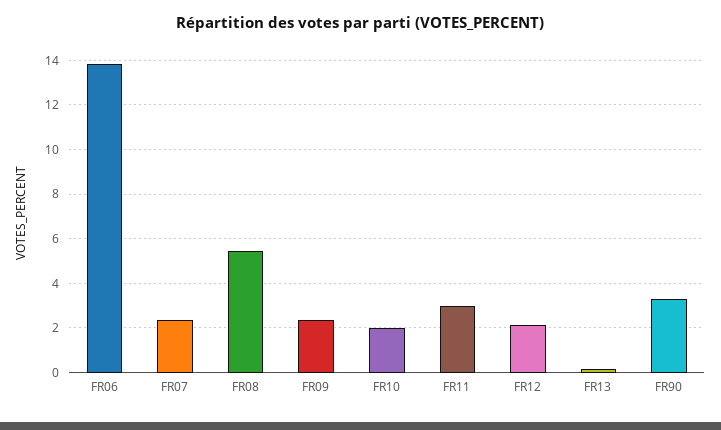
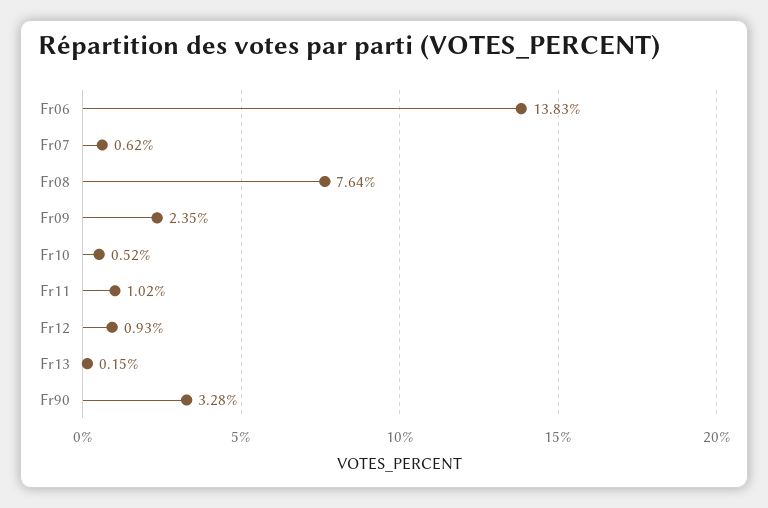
  {
    "FR06": 13.83,
-   "FR07": 2.5,
+   "FR07": 0.62,
-   "FR08": 5.5,
+   "FR08": 7.64,
    "FR09": 2.35,
-   "FR10": 2,
+   "FR10": 0.52,
-   "FR11": 3,
+   "FR11": 1.02,
-   "FR12": 2,
+   "FR12": 0.93,
    "FR13": 0.15,
    "FR90": 3.28
  }

